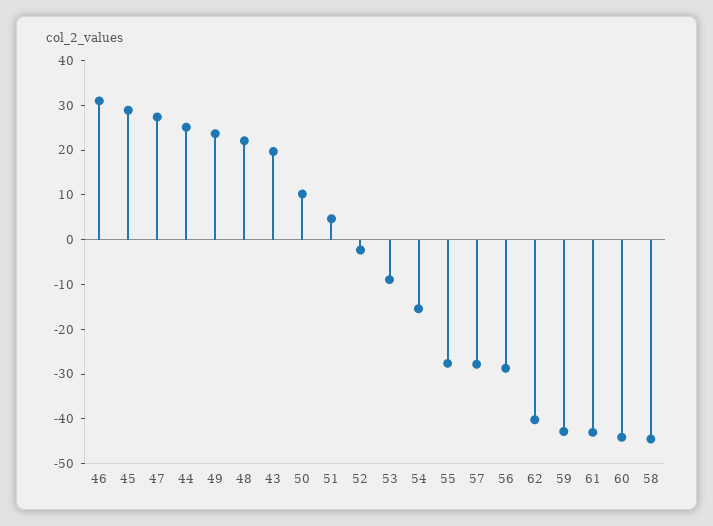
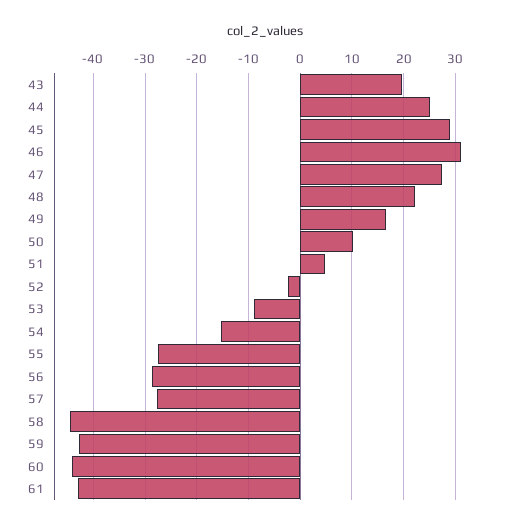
  {
    "46": 32,
    "45": 28,
    "47": 28,
    "44": 26,
-   "49": 24,
+   "49": 16,
    "48": 22,
    "43": 20,
    "50": 10,
    "51": 4,
    "52": -2,
    "53": -8,
    "54": -16,
    "55": -28,
    "57": -28,
    "56": -28,
-   "62": -40,
    "59": -42,
    "61": -44,
    "60": -44,
    "58": -44
  }

